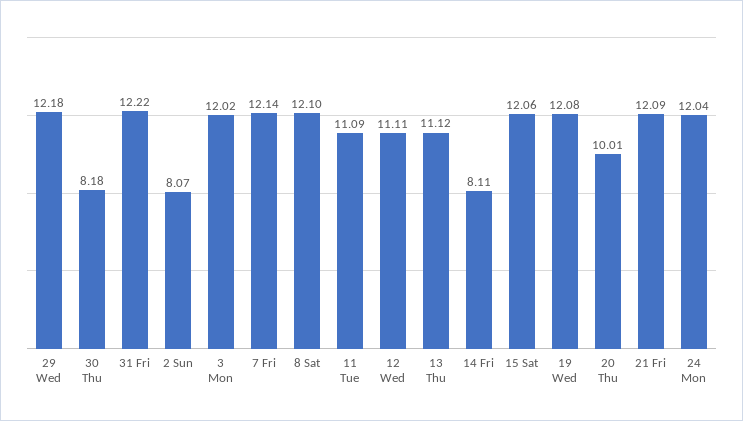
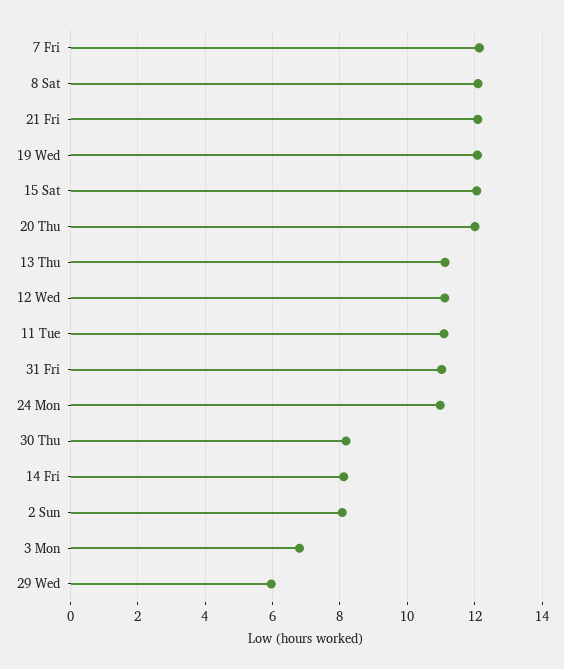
  {
-   "29 Wed": 12.18,
+   "29 Wed": 6,
    "30 Thu": 8.18,
-   "31 Fri": 12.22,
+   "31 Fri": 11,
    "2 Sun": 8.07,
-   "3 Mon": 12.02,
+   "3 Mon": 6.8,
    "7 Fri": 12.14,
    "8 Sat": 12.1,
    "11 Tue": 11.09,
    "12 Wed": 11.11,
    "13 Thu": 11.12,
    "14 Fri": 8.11,
    "15 Sat": 12.06,
    "19 Wed": 12.08,
-   "20 Thu": 10.01,
+   "20 Thu": 12,
    "21 Fri": 12.09,
-   "24 Mon": 12.04
+   "24 Mon": 11
  }

